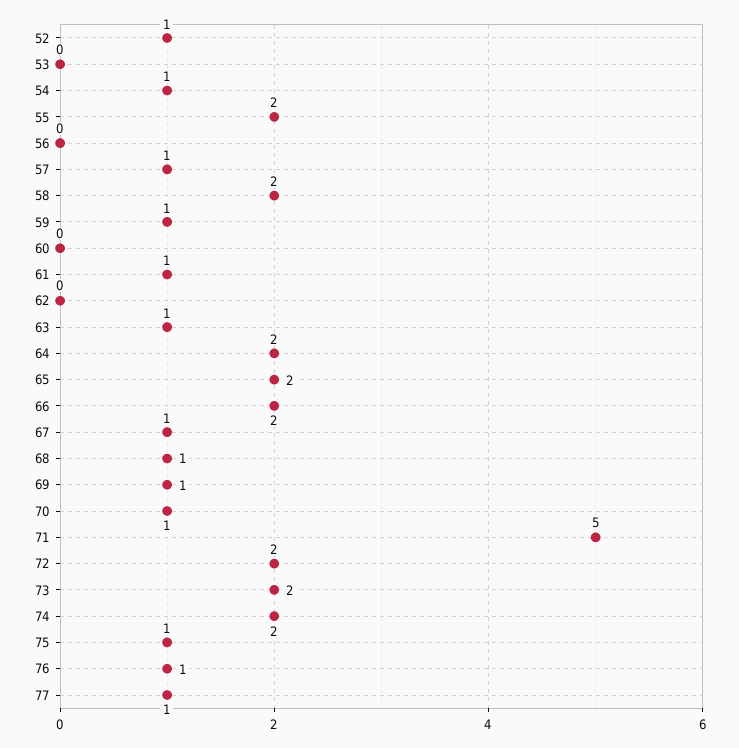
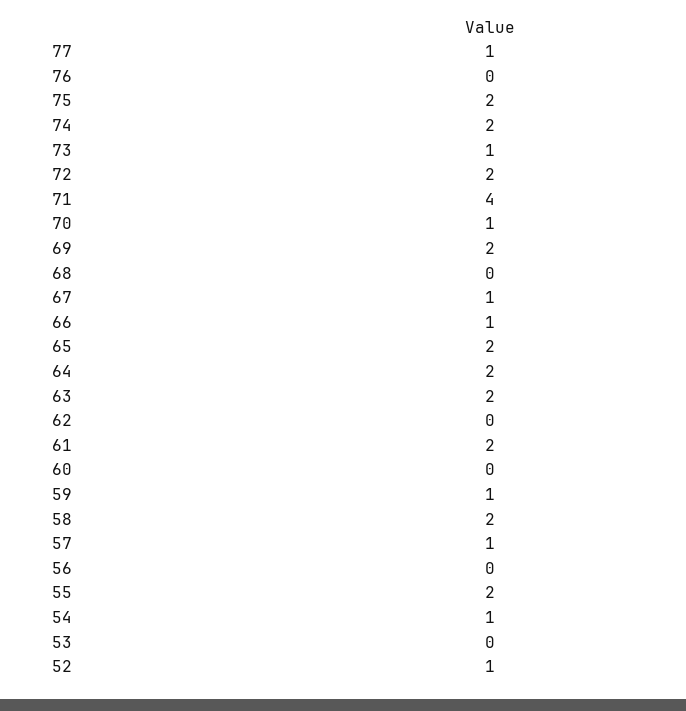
  {
    "52": 1,
    "53": 0,
    "54": 1,
    "55": 2,
    "56": 0,
    "57": 1,
    "58": 2,
    "59": 1,
    "60": 0,
-   "61": 1,
+   "61": 2,
    "62": 0,
-   "63": 1,
+   "63": 2,
    "64": 2,
    "65": 2,
-   "66": 2,
+   "66": 1,
    "67": 1,
-   "68": 1,
+   "68": 0,
-   "69": 1,
+   "69": 2,
    "70": 1,
-   "71": 5,
+   "71": 4,
    "72": 2,
-   "73": 2,
+   "73": 1,
    "74": 2,
-   "75": 1,
+   "75": 2,
-   "76": 1,
+   "76": 0,
    "77": 1
  }

